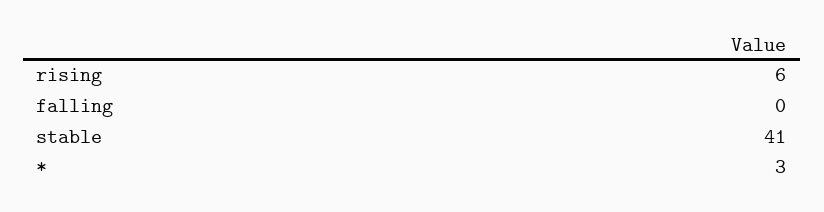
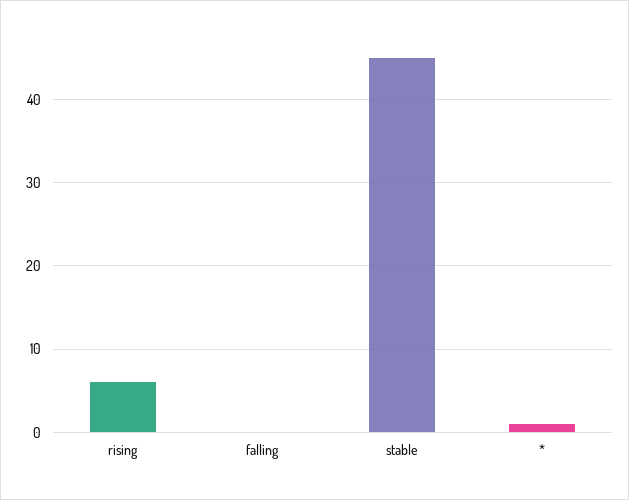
  {
    "rising": 6,
    "falling": 0,
-   "stable": 41,
+   "stable": 45,
-   "*": 3
+   "*": 1
  }

